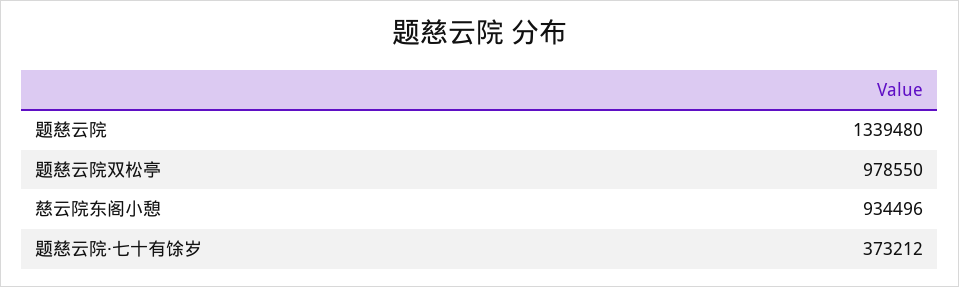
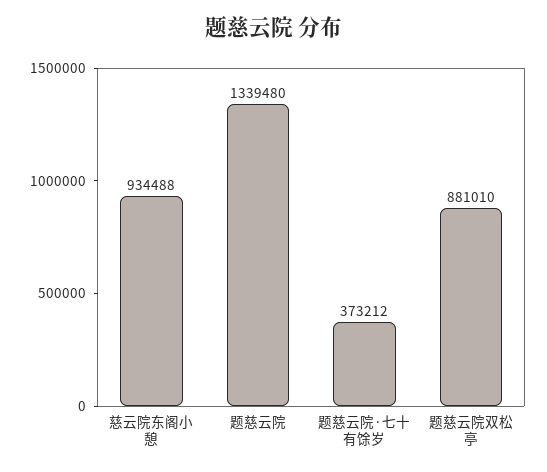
  {
    "题慈云院": 1339480,
-   "题慈云院双松亭": 978550,
+   "题慈云院双松亭": 881010,
-   "慈云院东阁小憩": 934496,
+   "慈云院东阁小憩": 934488,
    "题慈云院·七十有馀岁": 373212
  }

